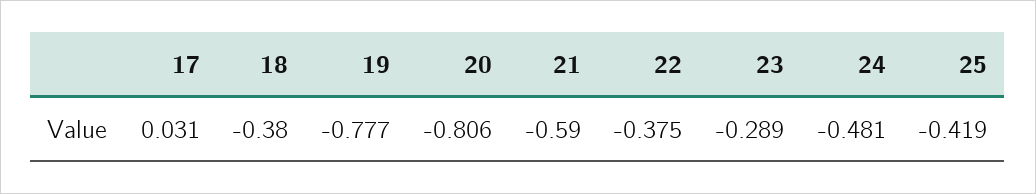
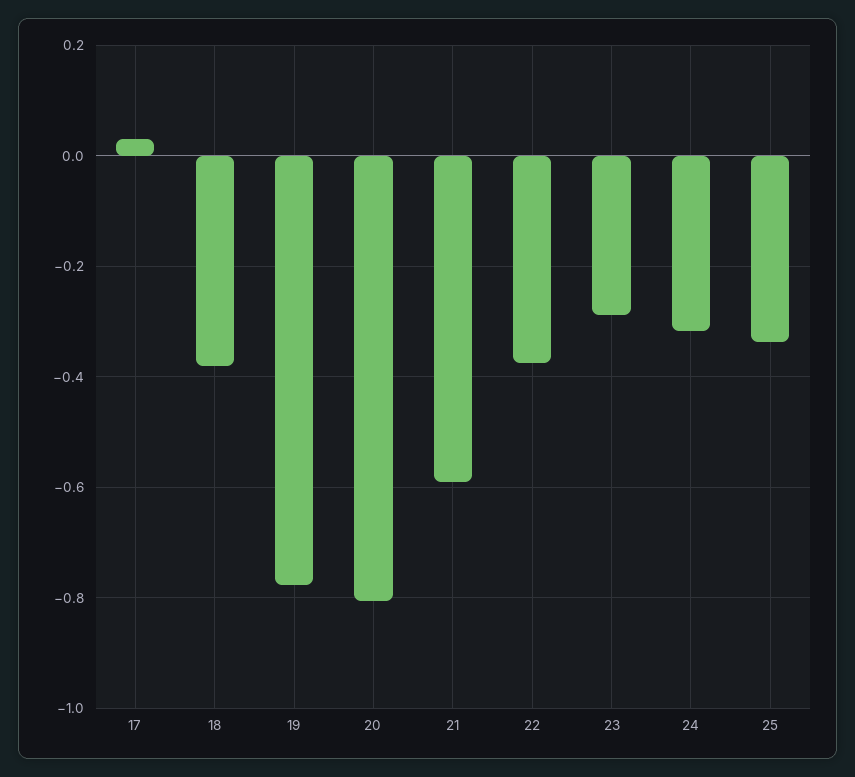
  {
    "17": 0.031,
    "18": -0.38,
    "19": -0.777,
    "20": -0.806,
    "21": -0.59,
    "22": -0.375,
    "23": -0.289,
-   "24": -0.481,
+   "24": -0.32,
-   "25": -0.419
+   "25": -0.34
  }

